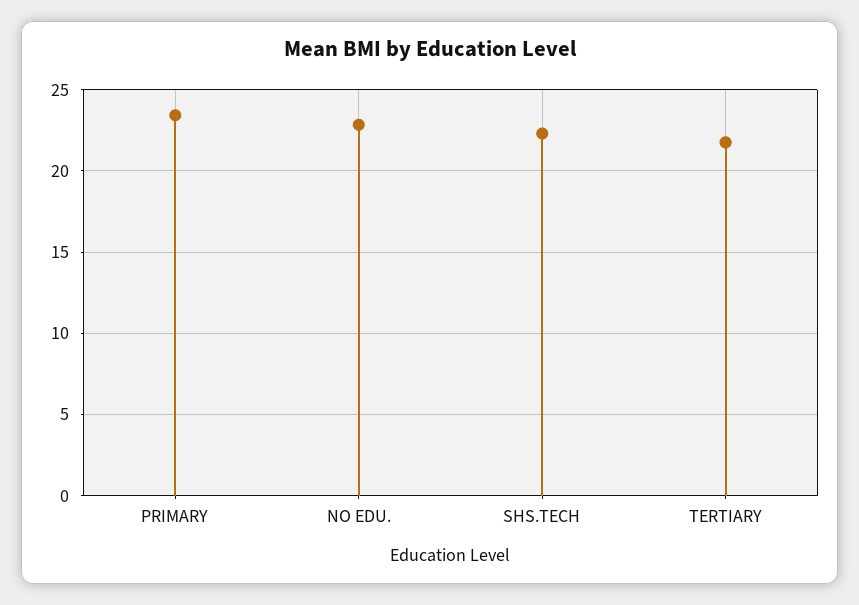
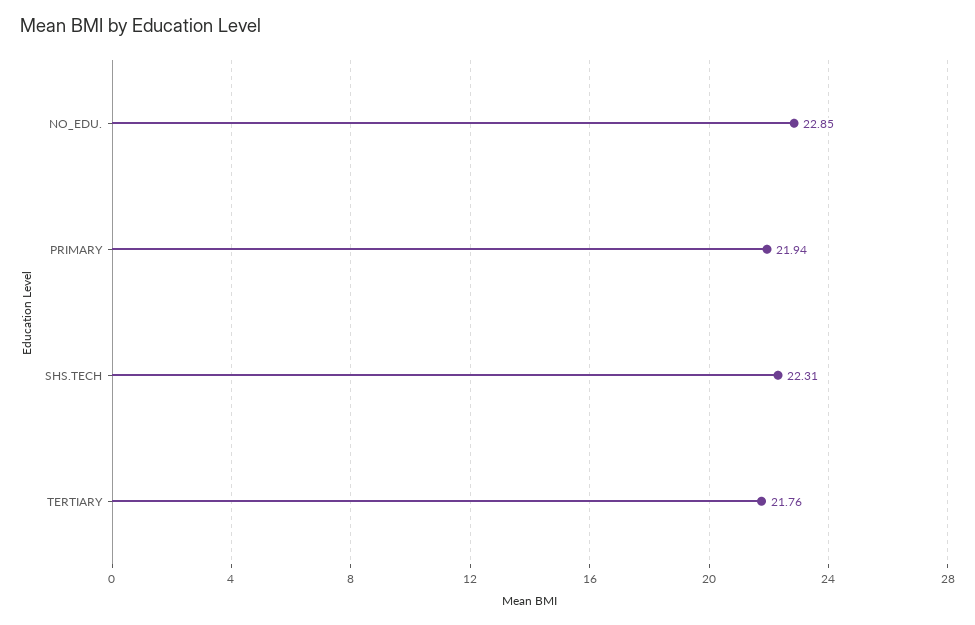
  {
-   "PRIMARY": 23.5,
+   "PRIMARY": 21.94,
    "NO EDU.": 22.85,
    "SHS.TECH": 22.31,
    "TERTIARY": 21.76
  }

